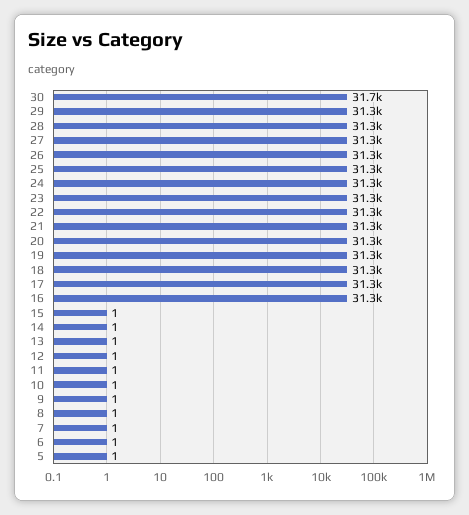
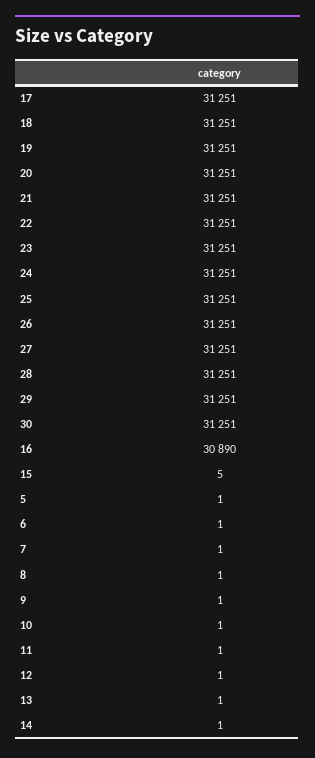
  {
-   "30": 31700,
+   "30": 31251,
    "29": 31251,
    "28": 31251,
    "27": 31251,
    "26": 31251,
    "25": 31251,
    "24": 31251,
    "23": 31251,
    "22": 31251,
    "21": 31251,
    "20": 31251,
    "19": 31251,
    "18": 31251,
    "17": 31251,
-   "16": 31300,
+   "16": 30890,
-   "15": 1,
+   "15": 5,
    "14": 1,
    "13": 1,
    "12": 1,
    "11": 1,
    "10": 1,
    "9": 1,
    "8": 1,
    "7": 1,
    "6": 1,
    "5": 1
  }

